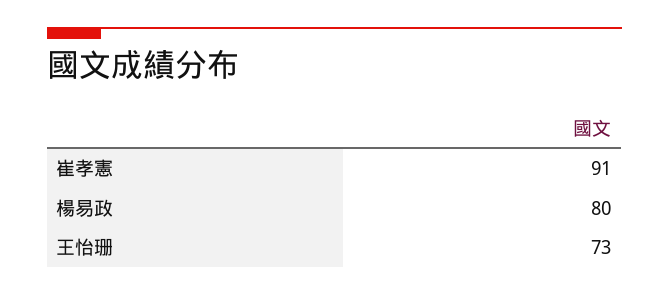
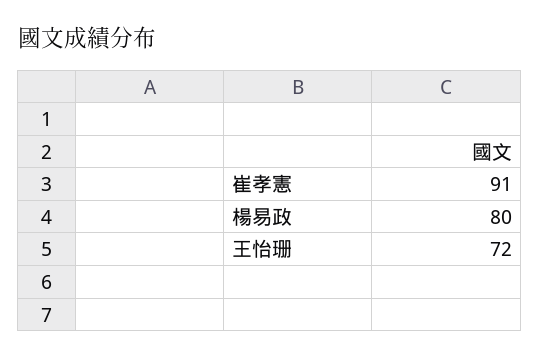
  {
    "崔孝憲": 91,
    "楊易政": 80,
-   "王怡珊": 73
+   "王怡珊": 72
  }

